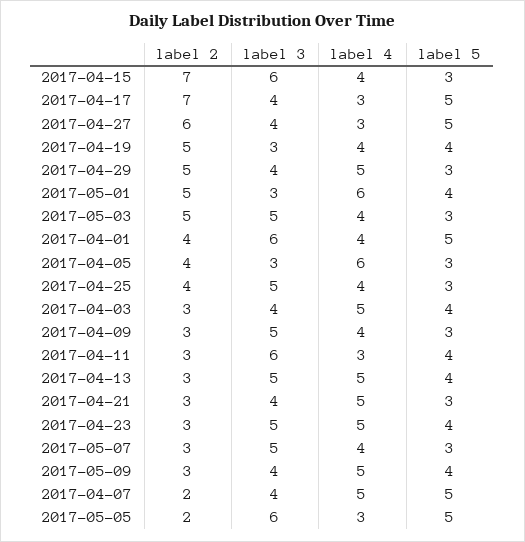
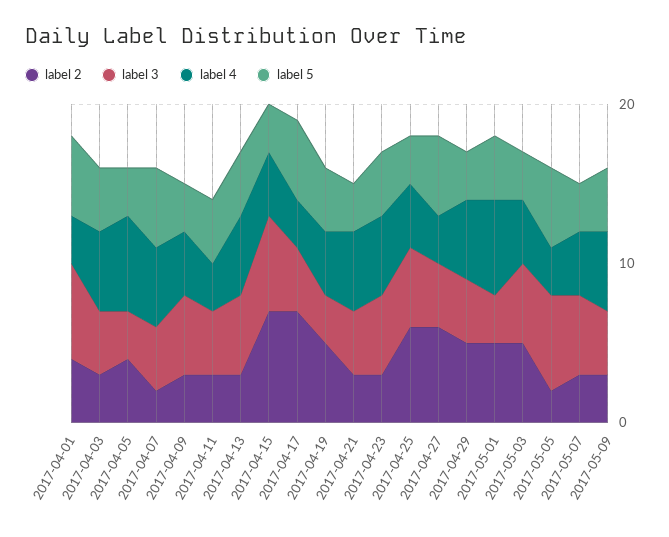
  {
    "label 2": {
      "2017-04-15": 7,
      "2017-04-17": 7,
      "2017-04-27": 6,
      "2017-04-19": 5,
      "2017-04-29": 5,
      "2017-05-01": 5,
      "2017-05-03": 5,
      "2017-04-01": 4,
      "2017-04-05": 4,
-     "2017-04-25": 4,
+     "2017-04-25": 6,
      "2017-04-03": 3,
      "2017-04-09": 3,
      "2017-04-11": 3,
      "2017-04-13": 3,
      "2017-04-21": 3,
      "2017-04-23": 3,
      "2017-05-07": 3,
      "2017-05-09": 3,
      "2017-04-07": 2,
      "2017-05-05": 2
    },
    "label 3": {
      "2017-04-15": 6,
      "2017-04-17": 4,
      "2017-04-27": 4,
      "2017-04-19": 3,
      "2017-04-29": 4,
      "2017-05-01": 3,
      "2017-05-03": 5,
      "2017-04-01": 6,
      "2017-04-05": 3,
      "2017-04-25": 5,
      "2017-04-03": 4,
      "2017-04-09": 5,
-     "2017-04-11": 6,
+     "2017-04-11": 4,
      "2017-04-13": 5,
      "2017-04-21": 4,
      "2017-04-23": 5,
      "2017-05-07": 5,
      "2017-05-09": 4,
      "2017-04-07": 4,
      "2017-05-05": 6
    },
    "label 4": {
      "2017-04-15": 4,
      "2017-04-17": 3,
      "2017-04-27": 3,
      "2017-04-19": 4,
      "2017-04-29": 5,
      "2017-05-01": 6,
      "2017-05-03": 4,
-     "2017-04-01": 4,
+     "2017-04-01": 3,
      "2017-04-05": 6,
      "2017-04-25": 4,
      "2017-04-03": 5,
      "2017-04-09": 4,
      "2017-04-11": 3,
      "2017-04-13": 5,
      "2017-04-21": 5,
      "2017-04-23": 5,
      "2017-05-07": 4,
      "2017-05-09": 5,
      "2017-04-07": 5,
      "2017-05-05": 3
    },
    "label 5": {
      "2017-04-15": 3,
      "2017-04-17": 5,
      "2017-04-27": 5,
      "2017-04-19": 4,
      "2017-04-29": 3,
      "2017-05-01": 4,
      "2017-05-03": 3,
      "2017-04-01": 5,
      "2017-04-05": 3,
      "2017-04-25": 3,
      "2017-04-03": 4,
      "2017-04-09": 3,
      "2017-04-11": 4,
      "2017-04-13": 4,
      "2017-04-21": 3,
      "2017-04-23": 4,
      "2017-05-07": 3,
      "2017-05-09": 4,
      "2017-04-07": 5,
      "2017-05-05": 5
    }
  }

